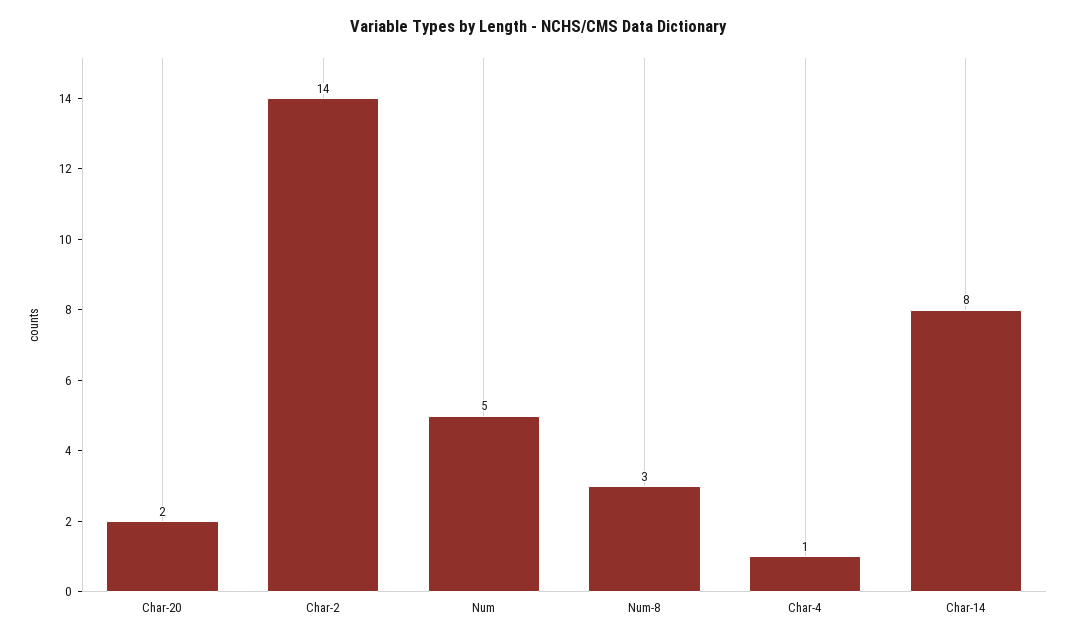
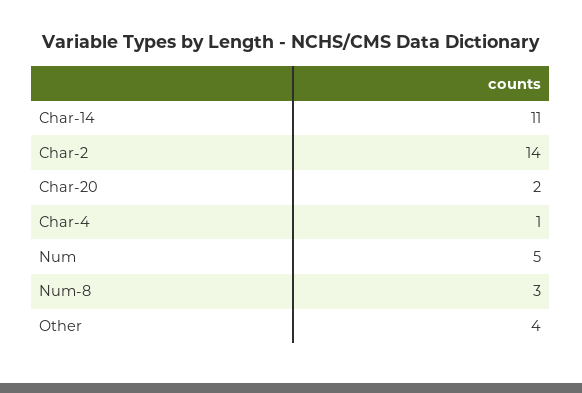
  {
    "Char-20": 2,
    "Char-2": 14,
    "Num": 5,
    "Num-8": 3,
    "Char-4": 1,
-   "Char-14": 8
+   "Char-14": 11,
+   "Other": 4
  }

